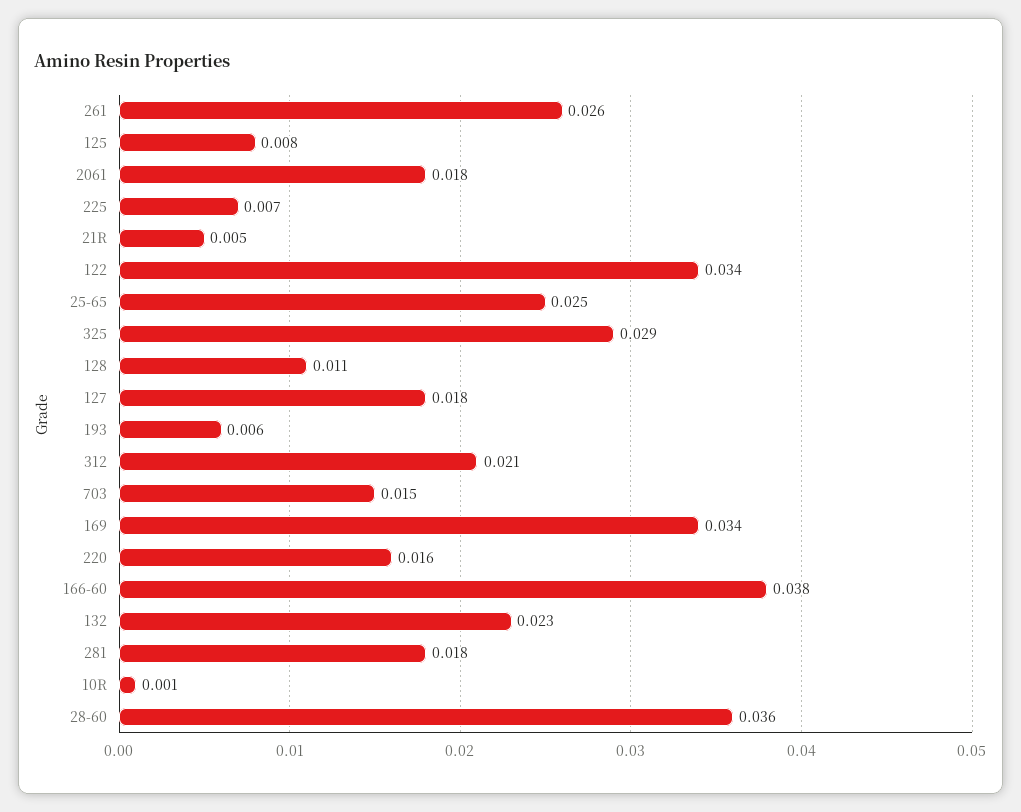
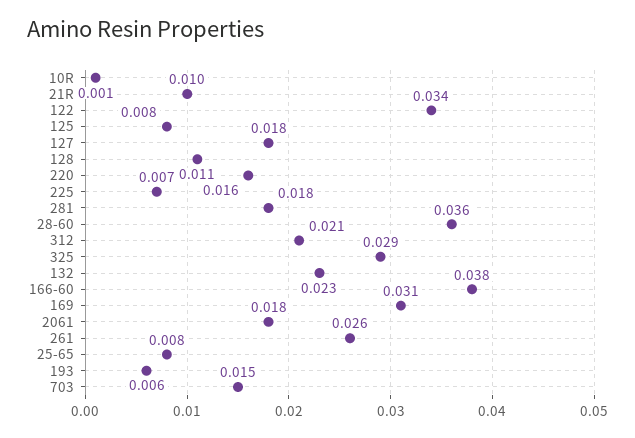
  {
    "261": 0.026,
    "125": 0.008,
    "2061": 0.018,
    "225": 0.007,
-   "21R": 0.005,
+   "21R": 0.01,
    "122": 0.034,
-   "25-65": 0.025,
+   "25-65": 0.008,
    "325": 0.029,
    "128": 0.011,
    "127": 0.018,
    "193": 0.006,
    "312": 0.021,
    "703": 0.015,
-   "169": 0.034,
+   "169": 0.031,
    "220": 0.016,
    "166-60": 0.038,
    "132": 0.023,
    "281": 0.018,
    "10R": 0.001,
    "28-60": 0.036
  }

